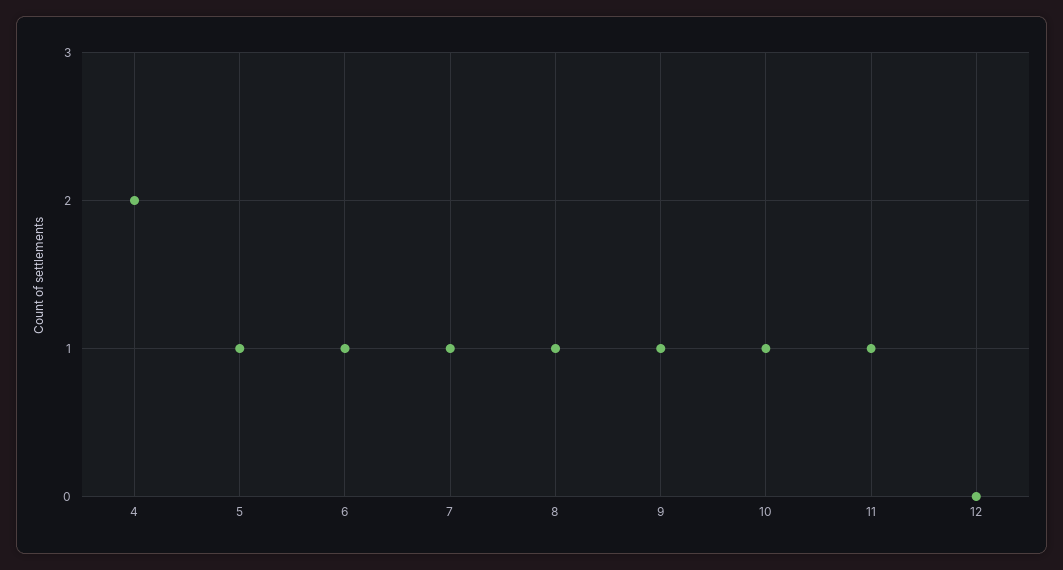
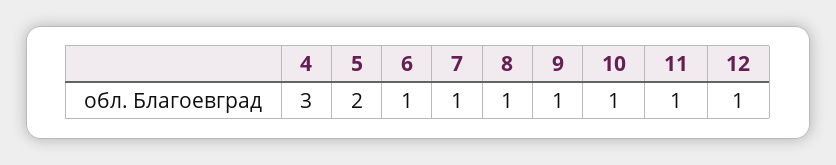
  {
-   "4": 2,
+   "4": 3,
-   "5": 1,
+   "5": 2,
    "6": 1,
    "7": 1,
    "8": 1,
    "9": 1,
    "10": 1,
    "11": 1,
-   "12": 0
+   "12": 1
  }

